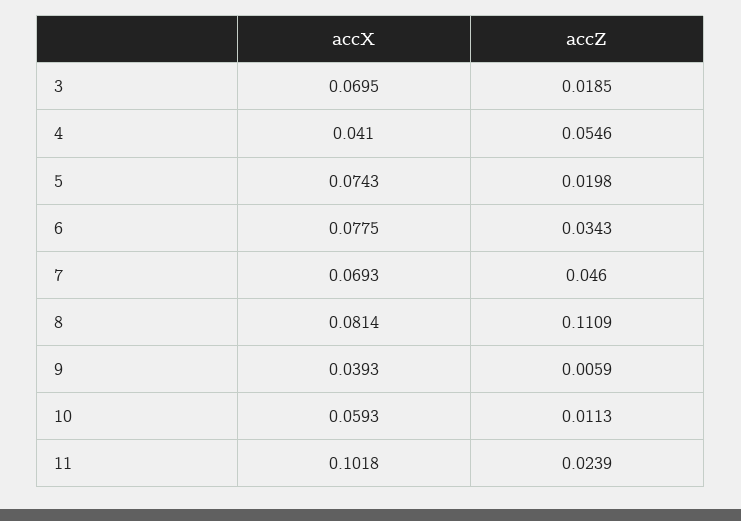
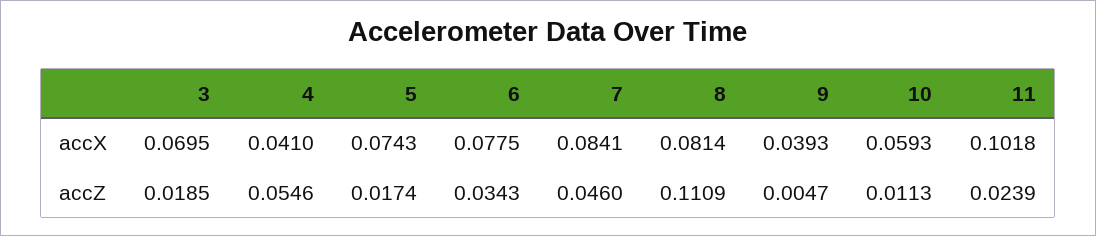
  {
    "accX": {
      "3": 0.0695,
      "4": 0.041,
      "5": 0.0743,
      "6": 0.0775,
-     "7": 0.0693,
+     "7": 0.0841,
      "8": 0.0814,
      "9": 0.0393,
      "10": 0.0593,
      "11": 0.1018
    },
    "accZ": {
      "3": 0.0185,
      "4": 0.0546,
-     "5": 0.0198,
+     "5": 0.0174,
      "6": 0.0343,
      "7": 0.046,
      "8": 0.1109,
-     "9": 0.0059,
+     "9": 0.0047,
      "10": 0.0113,
      "11": 0.0239
    }
  }

